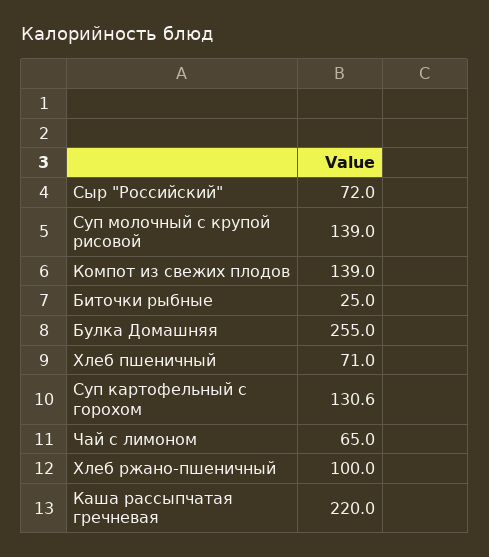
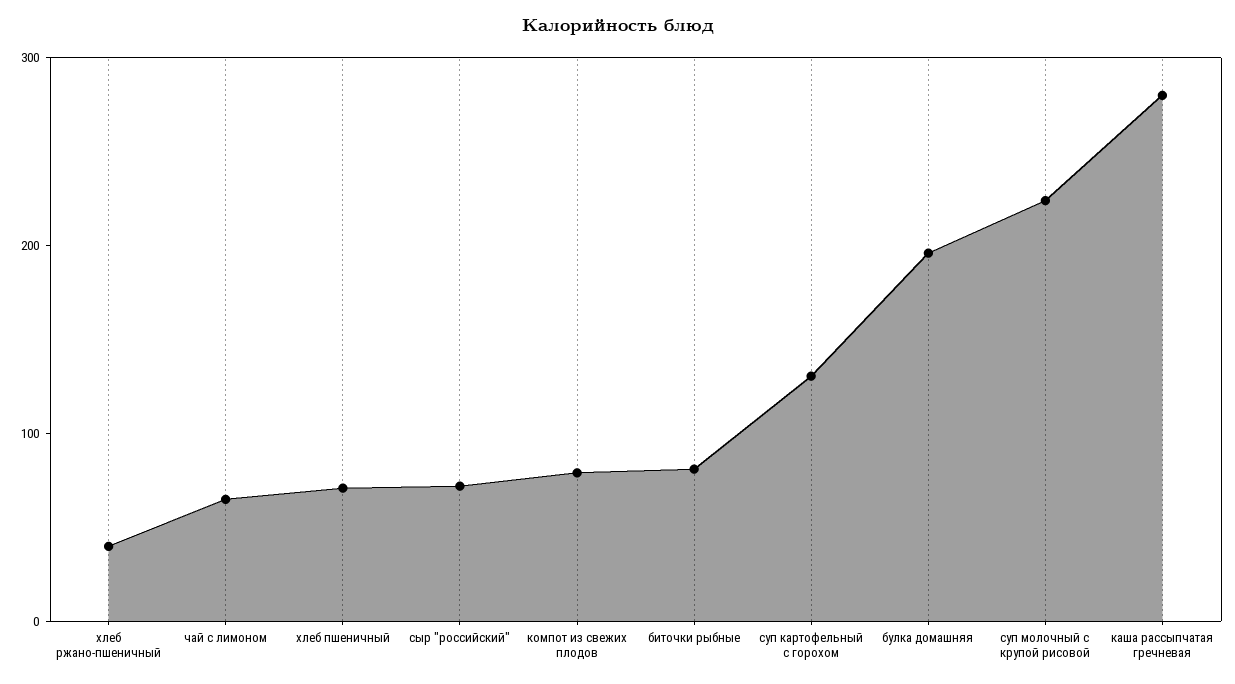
  {
    "Сыр \"Российский\"": 72,
-   "Суп молочный с крупой рисовой": 139,
+   "Суп молочный с крупой рисовой": 220,
-   "Компот из свежих плодов": 139,
+   "Компот из свежих плодов": 80,
-   "Биточки рыбные": 25,
+   "Биточки рыбные": 80,
-   "Булка Домашняя": 255,
+   "Булка Домашняя": 200,
    "Хлеб пшеничный": 71,
    "Суп картофельный с горохом": 130.6,
    "Чай с лимоном": 65,
-   "Хлеб ржано-пшеничный": 100,
+   "Хлеб ржано-пшеничный": 40,
-   "Каша рассыпчатая гречневая": 220
+   "Каша рассыпчатая гречневая": 280
  }

